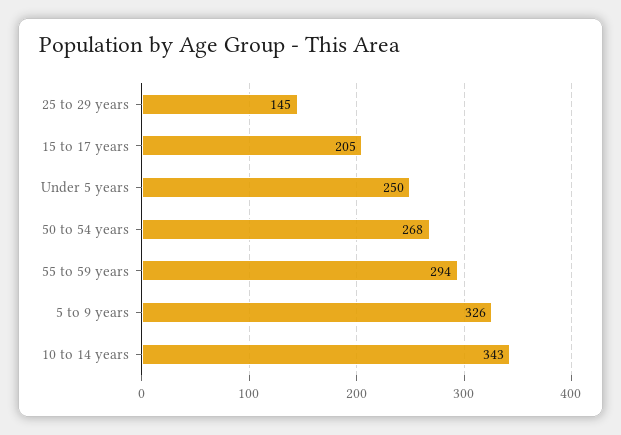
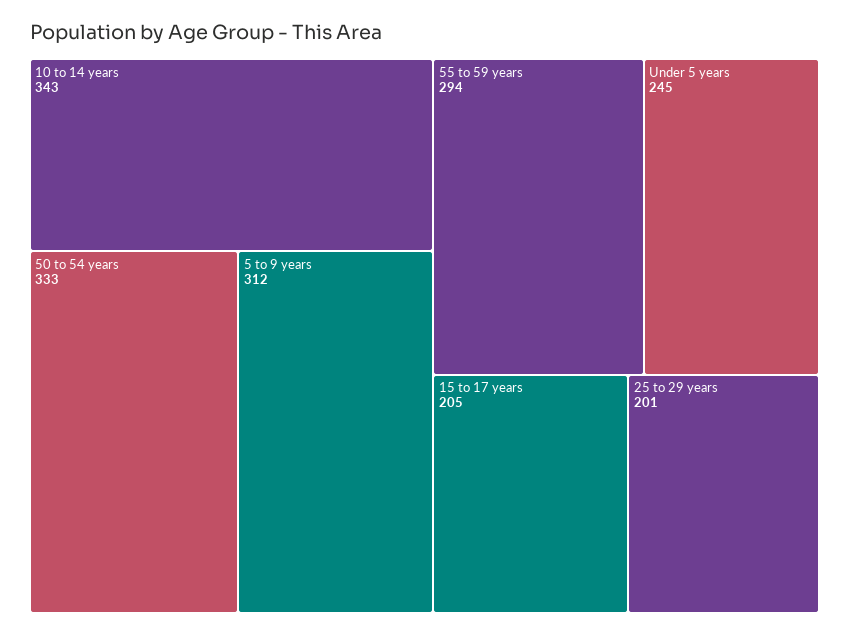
  {
-   "25 to 29 years": 145,
+   "25 to 29 years": 201,
    "15 to 17 years": 205,
-   "Under 5 years": 250,
+   "Under 5 years": 245,
-   "50 to 54 years": 268,
+   "50 to 54 years": 333,
    "55 to 59 years": 294,
-   "5 to 9 years": 326,
+   "5 to 9 years": 312,
    "10 to 14 years": 343
  }

